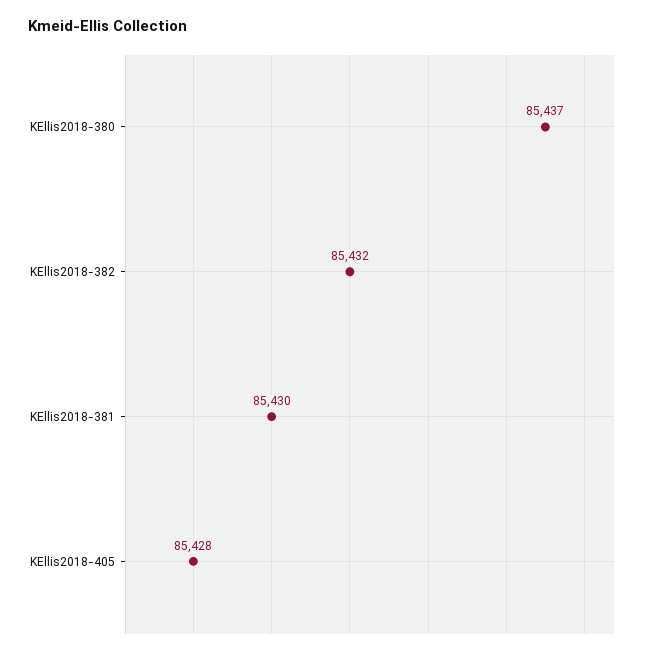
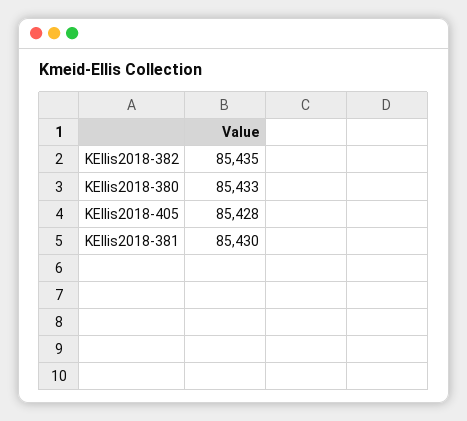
  {
-   "KEllis2018-380": 85437,
+   "KEllis2018-380": 85433,
-   "KEllis2018-382": 85432,
+   "KEllis2018-382": 85435,
    "KEllis2018-381": 85430,
    "KEllis2018-405": 85428
  }

